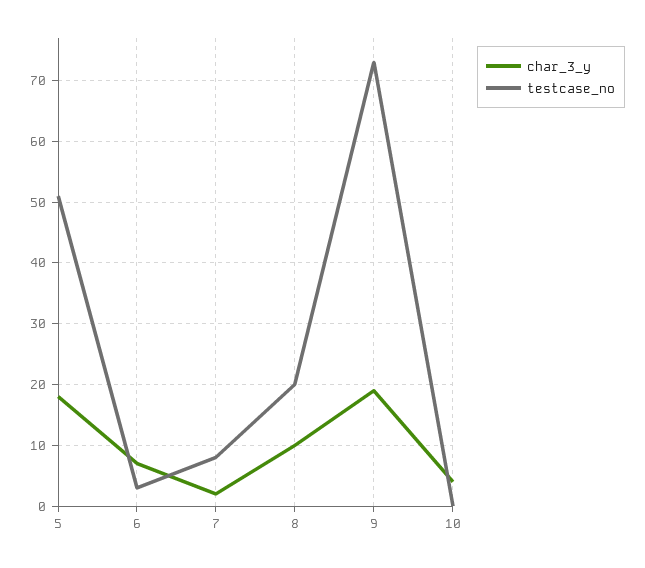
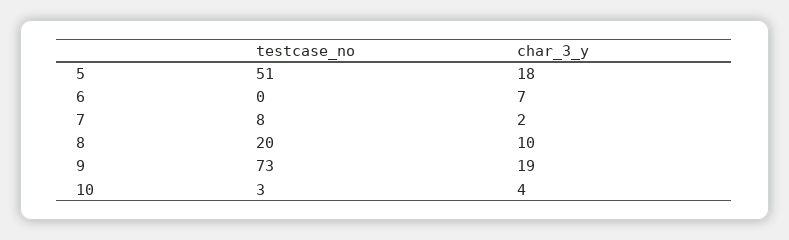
  {
    "char_3_y": {
      "5": 18,
      "6": 7,
      "7": 2,
      "8": 10,
      "9": 19,
      "10": 4
    },
    "testcase_no": {
      "5": 51,
-     "6": 3,
+     "6": 0,
      "7": 8,
      "8": 20,
      "9": 73,
-     "10": 0
+     "10": 3
    }
  }

